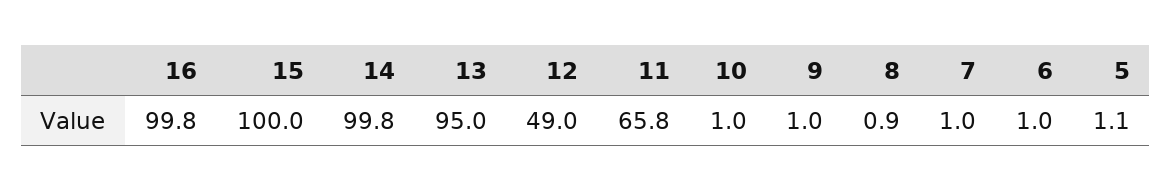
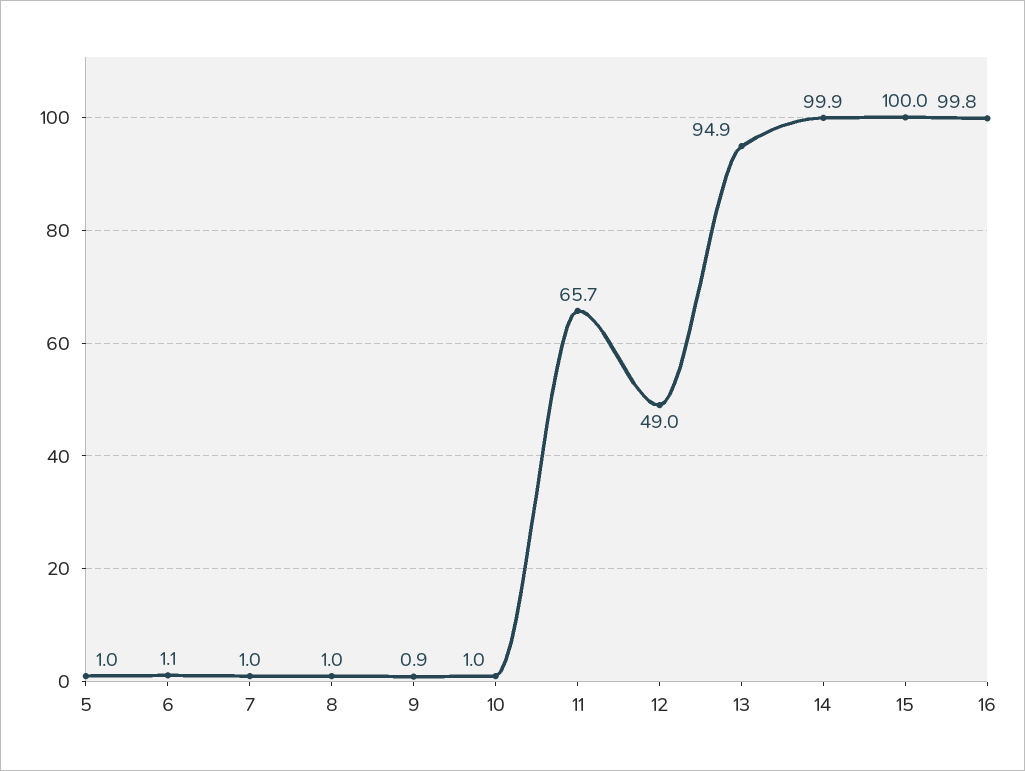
  {
    "16": 99.8,
    "15": 100,
-   "14": 99.8,
+   "14": 99.9,
-   "13": 95,
+   "13": 94.9,
    "12": 49,
-   "11": 65.8,
+   "11": 65.7,
    "10": 1,
-   "9": 1,
+   "9": 0.9,
-   "8": 0.9,
+   "8": 1,
    "7": 1,
-   "6": 1,
+   "6": 1.1,
-   "5": 1.1
+   "5": 1
  }

